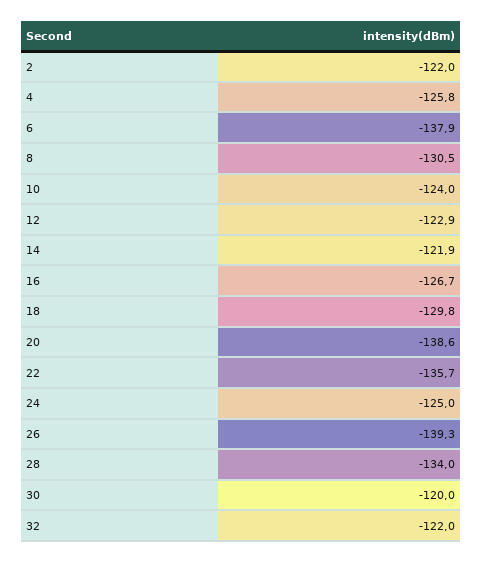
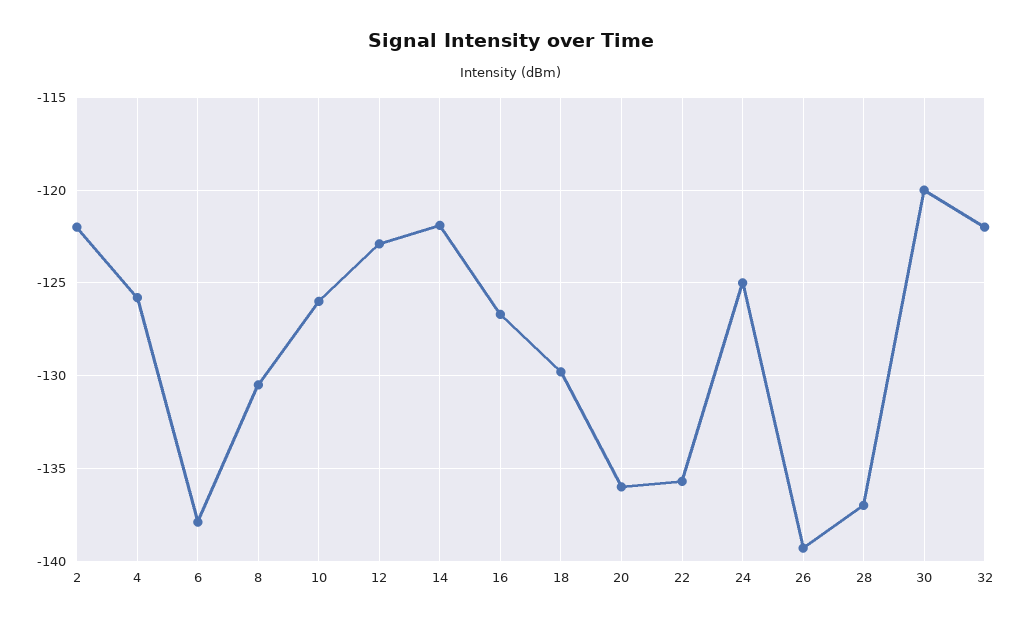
  {
    "2": -122,
    "4": -125.8,
    "6": -137.9,
    "8": -130.5,
-   "10": -124,
+   "10": -126,
    "12": -122.9,
    "14": -121.9,
    "16": -126.7,
    "18": -129.8,
-   "20": -138.6,
+   "20": -136,
    "22": -135.7,
    "24": -125,
    "26": -139.3,
-   "28": -134,
+   "28": -137,
    "30": -120,
    "32": -122
  }

